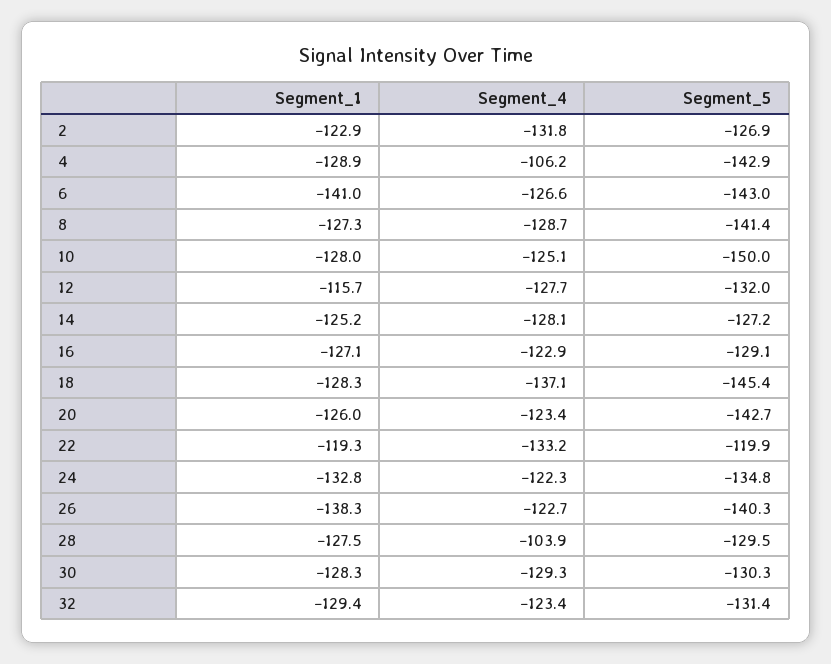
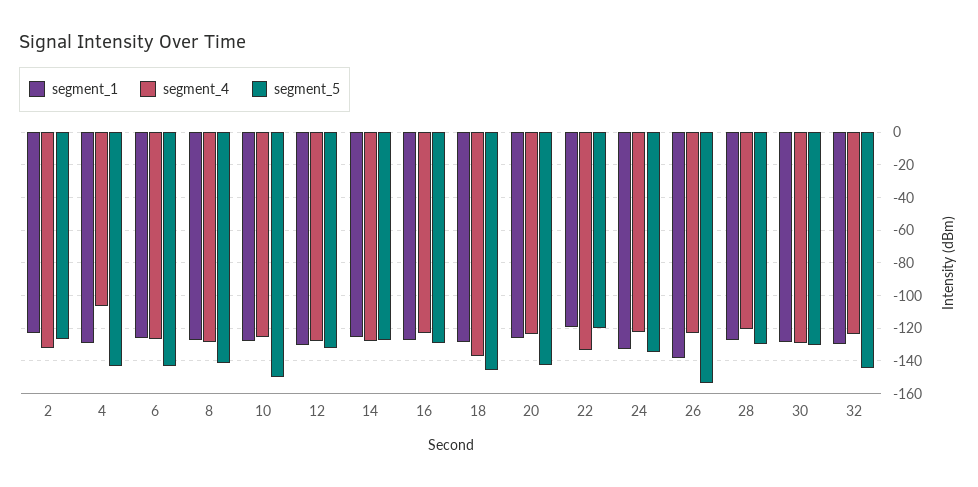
  {
    "Segment_1": {
      "2": -122.9,
      "4": -128.9,
-     "6": -141,
+     "6": -125,
      "8": -127.3,
      "10": -128,
-     "12": -115.7,
+     "12": -130,
      "14": -125.2,
      "16": -127.1,
      "18": -128.3,
      "20": -126,
      "22": -119.3,
      "24": -132.8,
      "26": -138.3,
      "28": -127.5,
      "30": -128.3,
      "32": -129.4
    },
    "Segment_4": {
      "2": -131.8,
      "4": -106.2,
      "6": -126.6,
      "8": -128.7,
      "10": -125.1,
      "12": -127.7,
      "14": -128.1,
      "16": -122.9,
      "18": -137.1,
      "20": -123.4,
      "22": -133.2,
      "24": -122.3,
      "26": -122.7,
-     "28": -103.9,
+     "28": -120,
      "30": -129.3,
      "32": -123.4
    },
    "Segment_5": {
      "2": -126.9,
      "4": -142.9,
      "6": -143,
      "8": -141.4,
      "10": -150,
      "12": -132,
      "14": -127.2,
      "16": -129.1,
      "18": -145.4,
      "20": -142.7,
      "22": -119.9,
      "24": -134.8,
-     "26": -140.3,
+     "26": -155,
      "28": -129.5,
      "30": -130.3,
-     "32": -131.4
+     "32": -145
    }
  }

